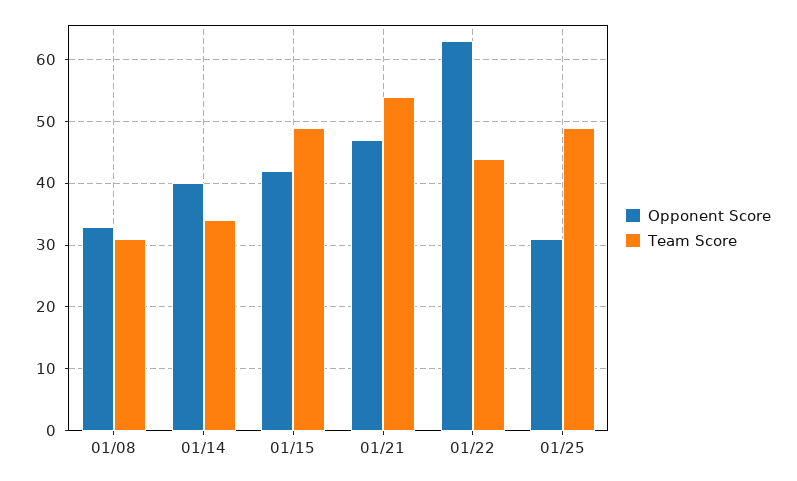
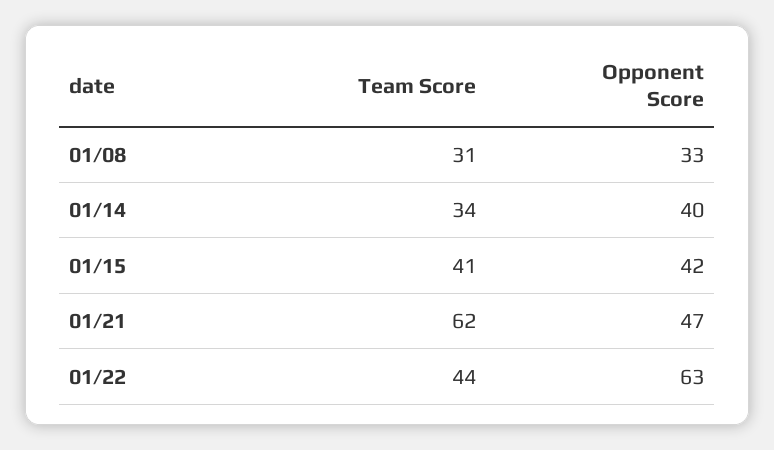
  {
    "Opponent Score": {
      "01/08": 33,
      "01/14": 40,
      "01/15": 42,
      "01/21": 47,
-     "01/22": 63,
+     "01/22": 63
-     "01/25": 31
    },
    "Team Score": {
      "01/08": 31,
      "01/14": 34,
-     "01/15": 49,
+     "01/15": 41,
-     "01/21": 54,
+     "01/21": 62,
-     "01/22": 44,
+     "01/22": 44
-     "01/25": 49
    }
  }

